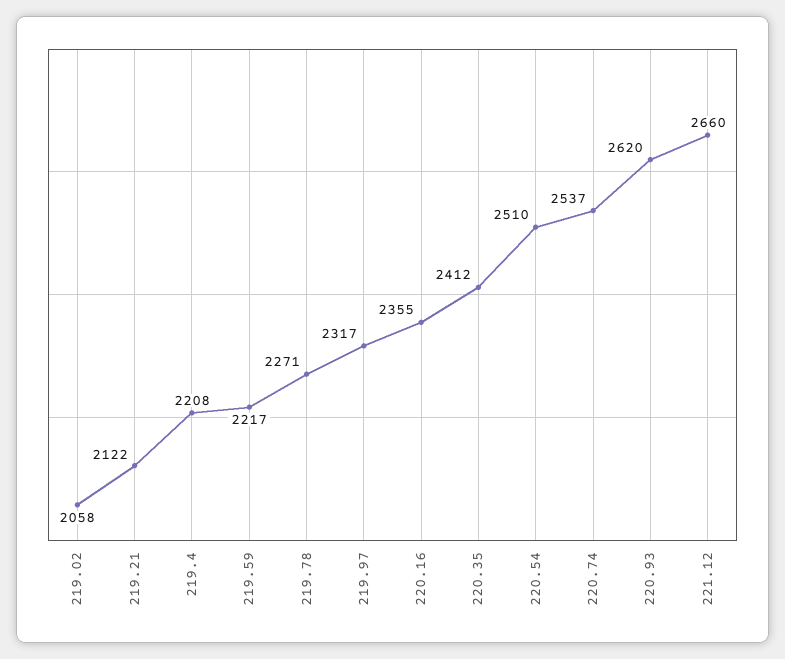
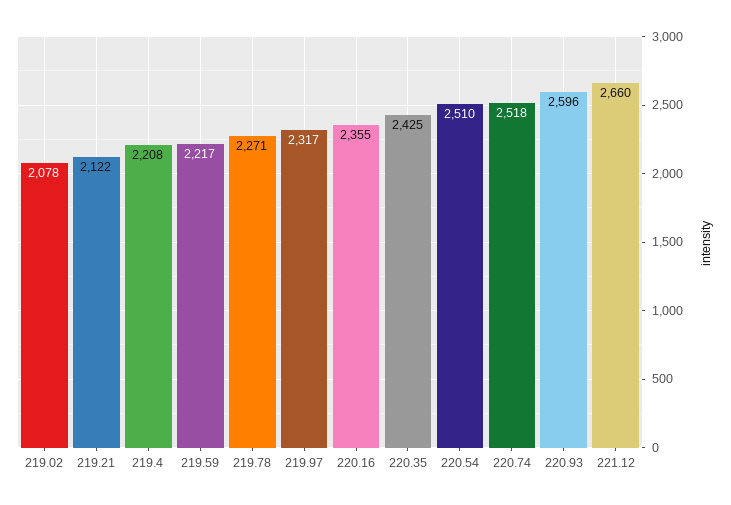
  {
-   "219.02": 2058,
+   "219.02": 2078,
    "219.21": 2122,
    "219.4": 2208,
    "219.59": 2217,
    "219.78": 2271,
    "219.97": 2317,
    "220.16": 2355,
-   "220.35": 2412,
+   "220.35": 2425,
    "220.54": 2510,
-   "220.74": 2537,
+   "220.74": 2518,
-   "220.93": 2620,
+   "220.93": 2596,
    "221.12": 2660
  }

